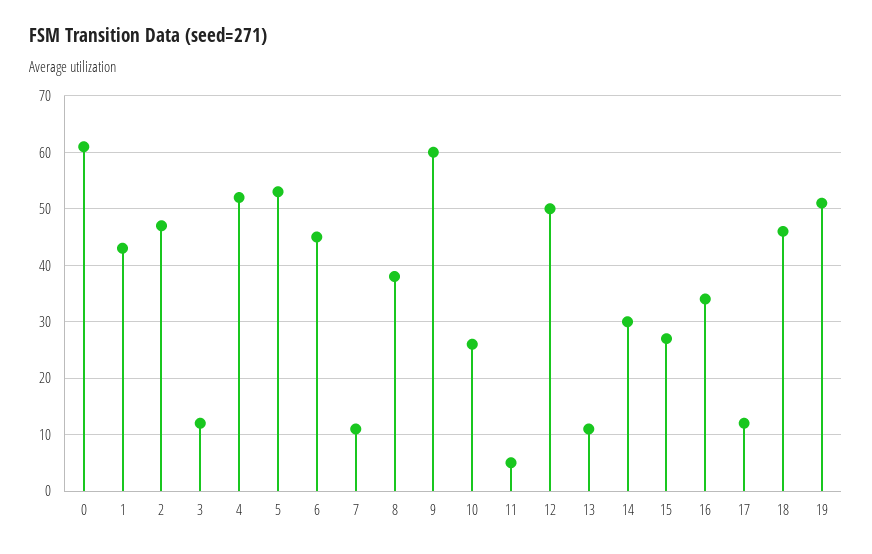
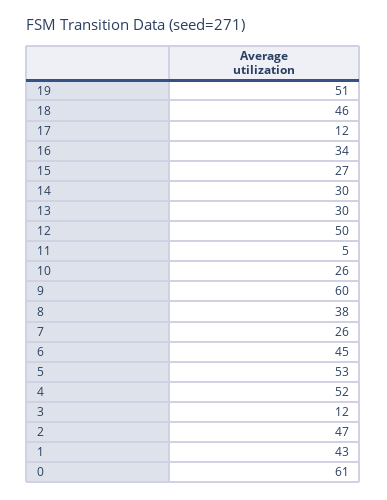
  {
    "0": 61,
    "1": 43,
    "2": 47,
    "3": 12,
    "4": 52,
    "5": 53,
    "6": 45,
-   "7": 10,
+   "7": 26,
    "8": 38,
    "9": 60,
    "10": 26,
    "11": 5,
    "12": 50,
-   "13": 10,
+   "13": 30,
    "14": 30,
    "15": 27,
    "16": 34,
    "17": 12,
    "18": 46,
    "19": 51
  }

